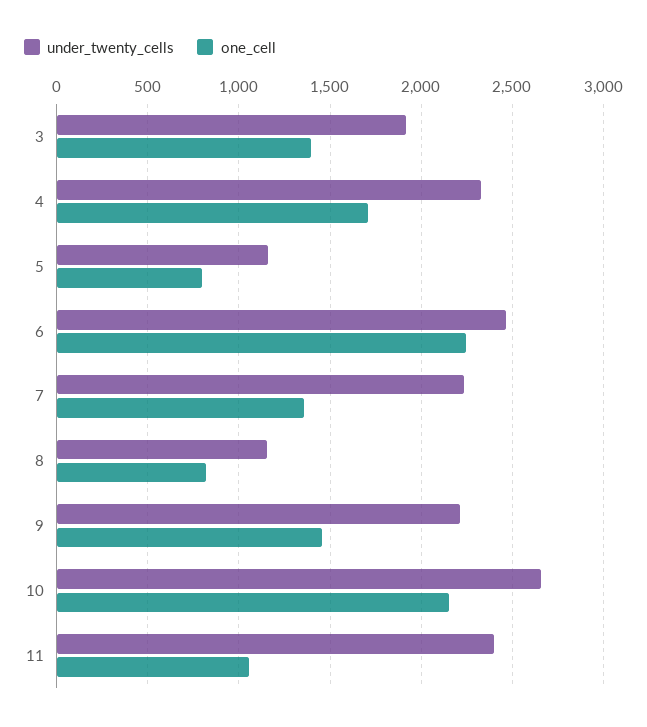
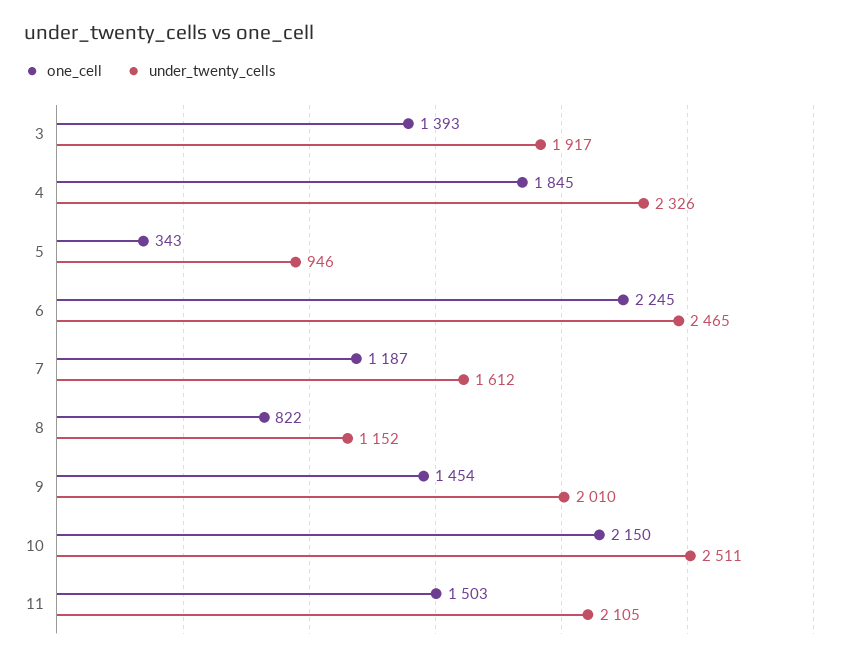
  {
    "under_twenty_cells": {
      "3": 1917,
      "4": 2326,
-     "5": 1150,
+     "5": 946,
      "6": 2465,
-     "7": 2250,
+     "7": 1612,
      "8": 1152,
-     "9": 2200,
+     "9": 2010,
-     "10": 2650,
+     "10": 2511,
-     "11": 2400
+     "11": 2105
    },
    "one_cell": {
      "3": 1393,
-     "4": 1700,
+     "4": 1845,
-     "5": 800,
+     "5": 343,
      "6": 2245,
-     "7": 1350,
+     "7": 1187,
      "8": 822,
      "9": 1454,
      "10": 2150,
-     "11": 1050
+     "11": 1503
    }
  }

